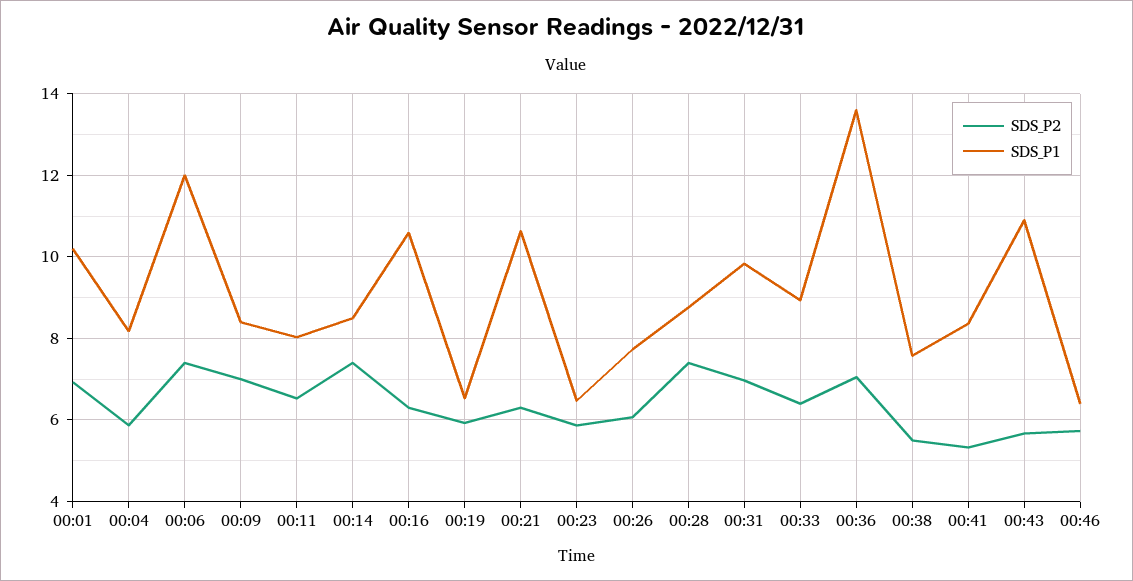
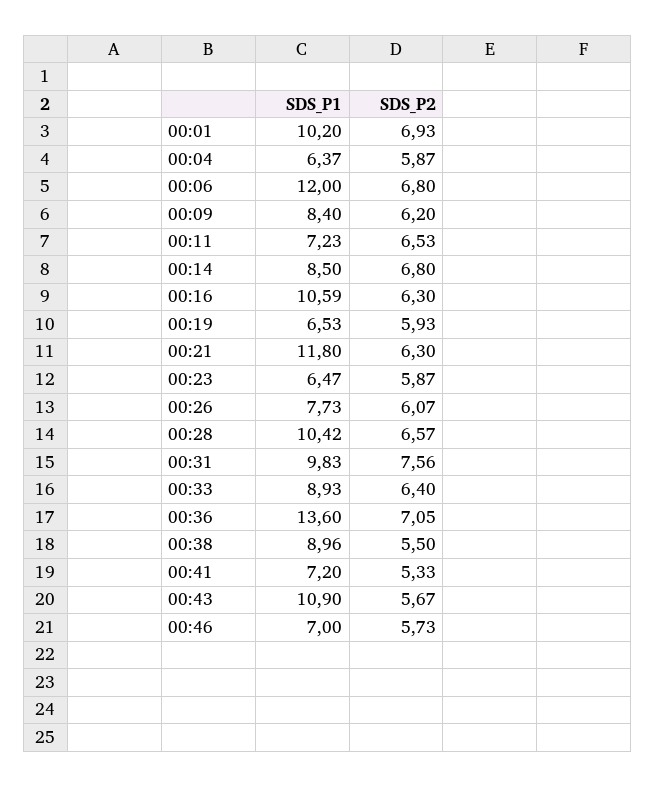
  {
    "SDS_P2": {
      "00:01": 6.93,
      "00:04": 5.87,
-     "00:06": 7.4,
+     "00:06": 6.8,
-     "00:09": 7,
+     "00:09": 6.2,
      "00:11": 6.53,
-     "00:14": 7.4,
+     "00:14": 6.8,
      "00:16": 6.3,
      "00:19": 5.93,
      "00:21": 6.3,
      "00:23": 5.87,
      "00:26": 6.07,
-     "00:28": 7.4,
+     "00:28": 6.57,
-     "00:31": 7,
+     "00:31": 7.56,
      "00:33": 6.4,
      "00:36": 7.05,
      "00:38": 5.5,
      "00:41": 5.33,
      "00:43": 5.67,
      "00:46": 5.73
    },
    "SDS_P1": {
      "00:01": 10.2,
-     "00:04": 8.2,
+     "00:04": 6.37,
      "00:06": 12,
      "00:09": 8.4,
-     "00:11": 8,
+     "00:11": 7.23,
      "00:14": 8.5,
      "00:16": 10.59,
      "00:19": 6.53,
-     "00:21": 10.6,
+     "00:21": 11.8,
      "00:23": 6.47,
      "00:26": 7.73,
-     "00:28": 8.8,
+     "00:28": 10.42,
      "00:31": 9.83,
      "00:33": 8.93,
      "00:36": 13.6,
-     "00:38": 7.6,
+     "00:38": 8.96,
-     "00:41": 8.4,
+     "00:41": 7.2,
      "00:43": 10.9,
-     "00:46": 6.4
+     "00:46": 7
    }
  }

